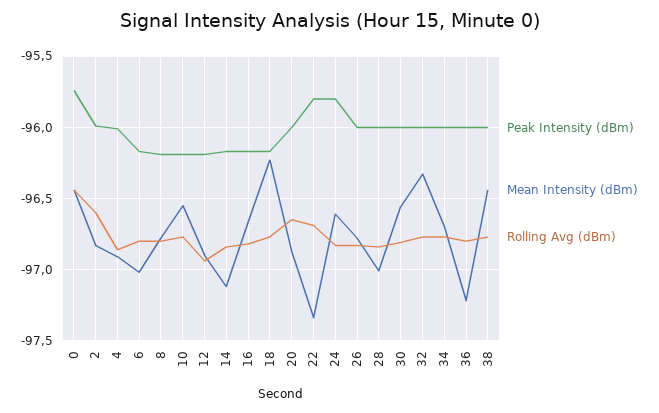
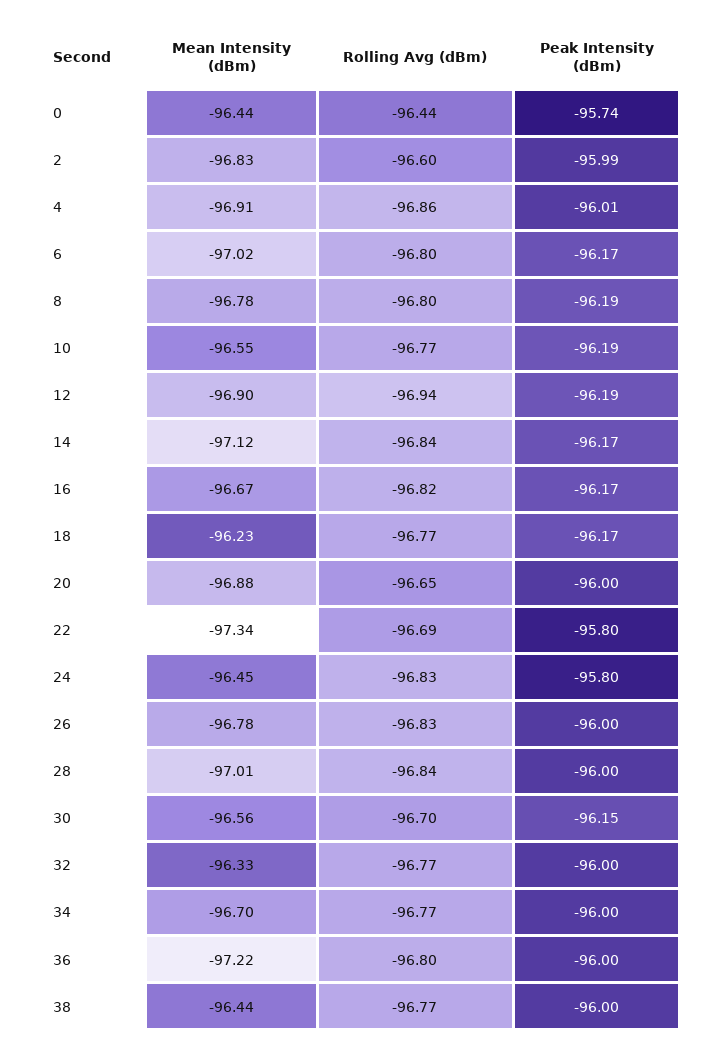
  {
    "Peak Intensity (dBm)": {
      "0": -95.74,
      "2": -95.99,
      "4": -96.01,
      "6": -96.17,
      "8": -96.19,
      "10": -96.19,
      "12": -96.19,
      "14": -96.17,
      "16": -96.17,
      "18": -96.17,
      "20": -96,
      "22": -95.8,
      "24": -95.8,
      "26": -96,
      "28": -96,
-     "30": -96,
+     "30": -96.15,
      "32": -96,
      "34": -96,
      "36": -96,
      "38": -96
    },
    "Mean Intensity (dBm)": {
      "0": -96.44,
      "2": -96.83,
      "4": -96.91,
      "6": -97.02,
      "8": -96.78,
      "10": -96.55,
      "12": -96.9,
      "14": -97.12,
      "16": -96.67,
      "18": -96.23,
      "20": -96.88,
      "22": -97.34,
-     "24": -96.6,
+     "24": -96.45,
      "26": -96.78,
      "28": -97.01,
      "30": -96.56,
      "32": -96.33,
      "34": -96.7,
      "36": -97.22,
      "38": -96.44
    },
    "Rolling Avg (dBm)": {
      "0": -96.44,
      "2": -96.6,
      "4": -96.86,
      "6": -96.8,
      "8": -96.8,
      "10": -96.77,
      "12": -96.94,
      "14": -96.84,
      "16": -96.82,
      "18": -96.77,
      "20": -96.65,
      "22": -96.69,
      "24": -96.83,
      "26": -96.83,
      "28": -96.84,
-     "30": -96.8,
+     "30": -96.7,
      "32": -96.77,
      "34": -96.77,
      "36": -96.8,
      "38": -96.77
    }
  }

